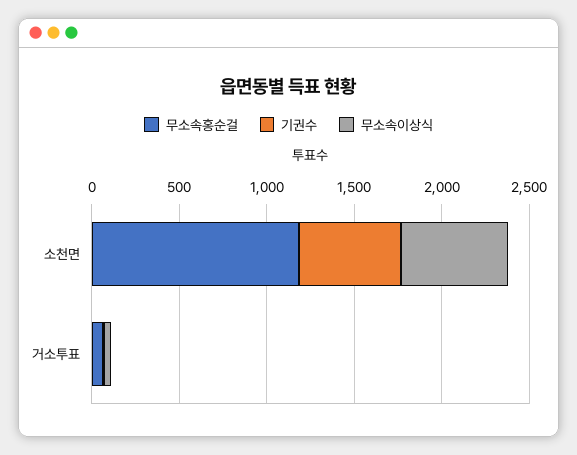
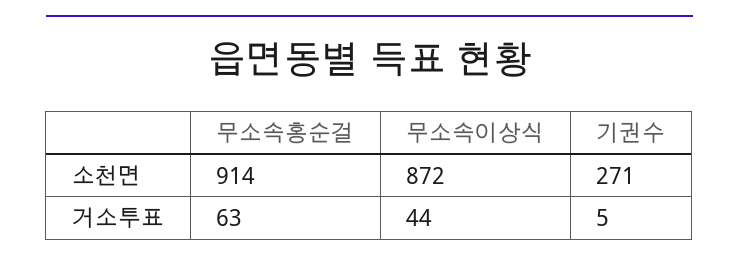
  {
    "무소속홍순걸": {
-     "소천면": 1200,
+     "소천면": 914,
      "거소투표": 63
    },
    "기권수": {
-     "소천면": 600,
+     "소천면": 271,
      "거소투표": 5
    },
    "무소속이상식": {
-     "소천면": 600,
+     "소천면": 872,
      "거소투표": 44
    }
  }

